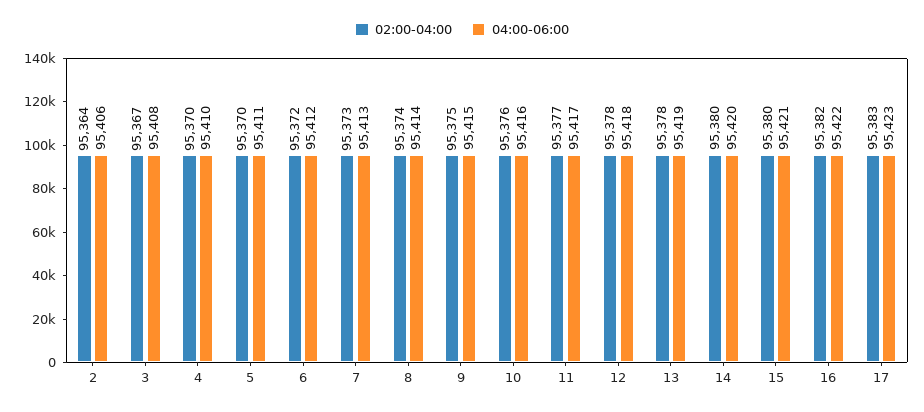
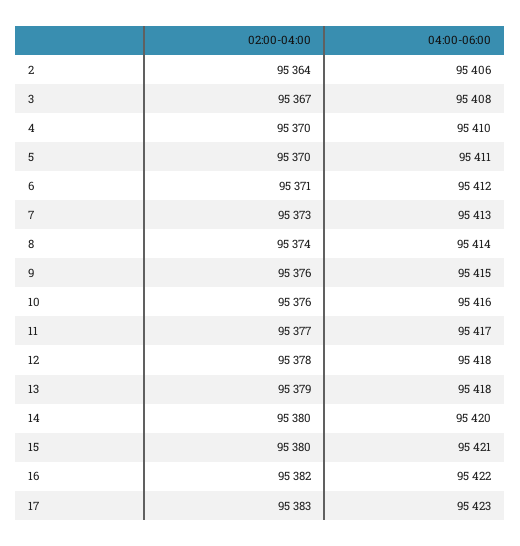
  {
    "02:00-04:00": {
      "2": 95364,
      "3": 95367,
      "4": 95370,
      "5": 95370,
-     "6": 95372,
+     "6": 95371,
      "7": 95373,
      "8": 95374,
-     "9": 95375,
+     "9": 95376,
      "10": 95376,
      "11": 95377,
      "12": 95378,
-     "13": 95378,
+     "13": 95379,
      "14": 95380,
      "15": 95380,
      "16": 95382,
      "17": 95383
    },
    "04:00-06:00": {
      "2": 95406,
      "3": 95408,
      "4": 95410,
      "5": 95411,
      "6": 95412,
      "7": 95413,
      "8": 95414,
      "9": 95415,
      "10": 95416,
      "11": 95417,
      "12": 95418,
-     "13": 95419,
+     "13": 95418,
      "14": 95420,
      "15": 95421,
      "16": 95422,
      "17": 95423
    }
  }

